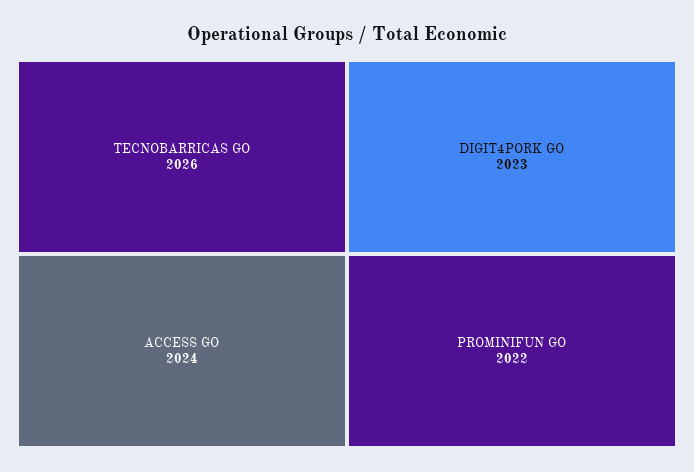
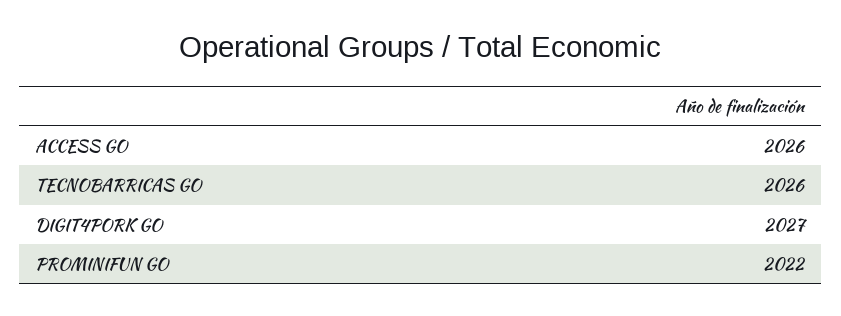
  {
    "TECNOBARRICAS GO": 2026,
-   "ACCESS GO": 2024,
+   "ACCESS GO": 2026,
-   "DIGIT4PORK GO": 2023,
+   "DIGIT4PORK GO": 2027,
    "PROMINIFUN GO": 2022
  }

